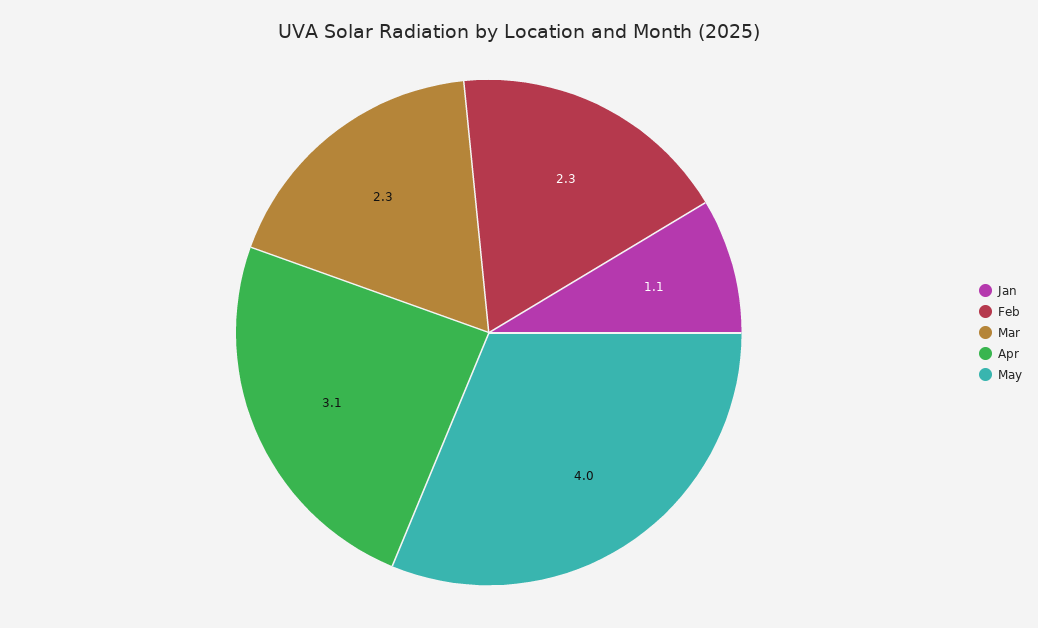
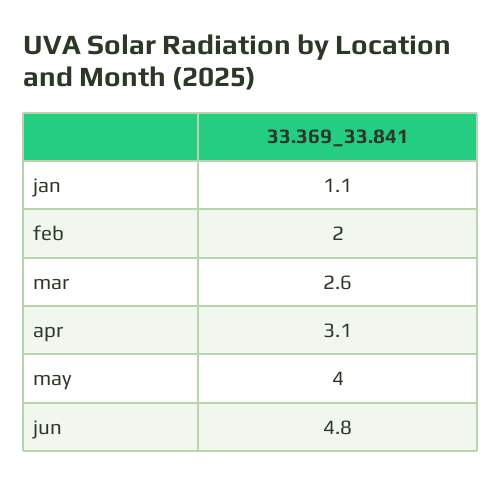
  {
    "Jan": 1.1,
-   "Feb": 2.3,
+   "Feb": 2,
-   "Mar": 2.3,
+   "Mar": 2.6,
    "Apr": 3.1,
-   "May": 4
+   "May": 4,
+   "jun": 4.8
  }

